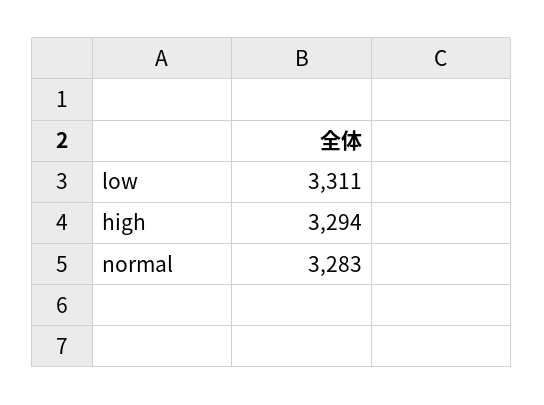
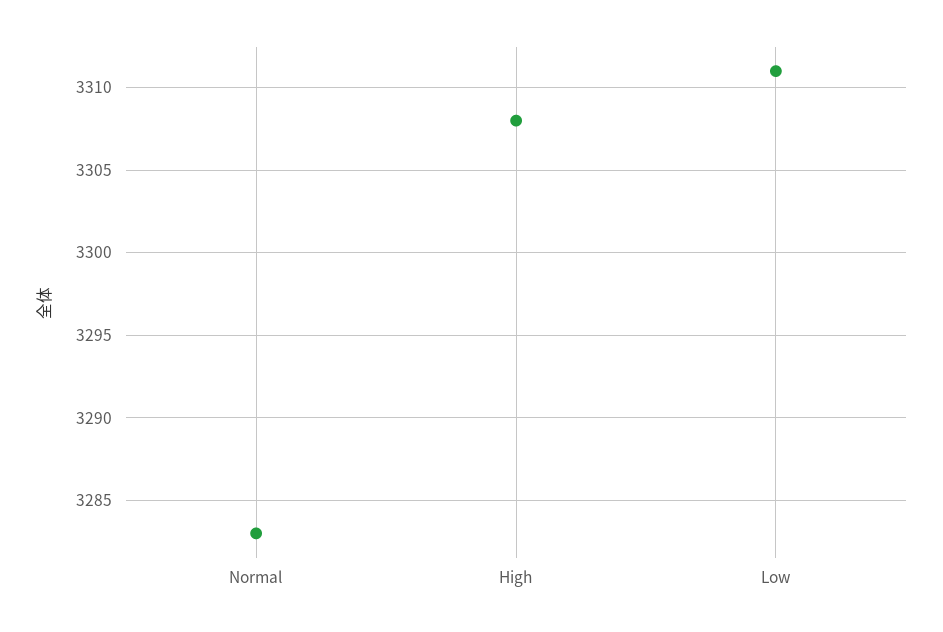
  {
    "low": 3311,
-   "high": 3294,
+   "high": 3308,
    "normal": 3283
  }

